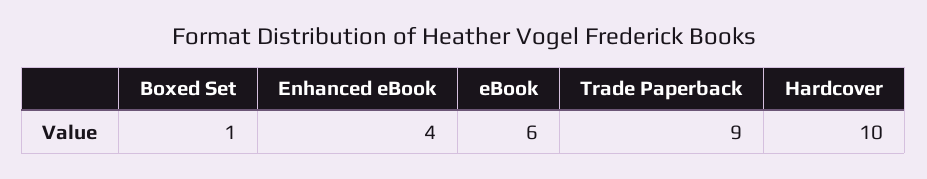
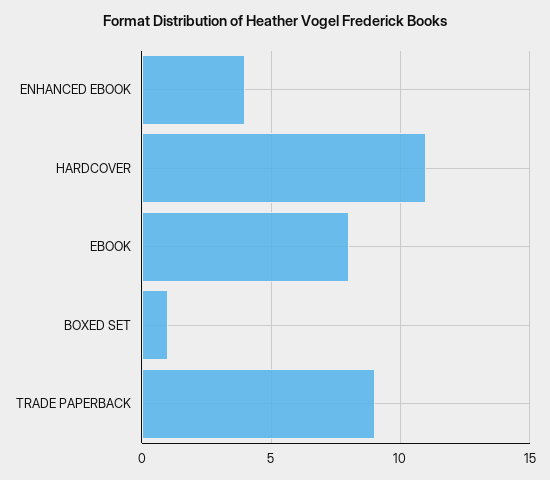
  {
    "Boxed Set": 1,
    "Enhanced eBook": 4,
-   "eBook": 6,
+   "eBook": 8,
    "Trade Paperback": 9,
-   "Hardcover": 10
+   "Hardcover": 11
  }

